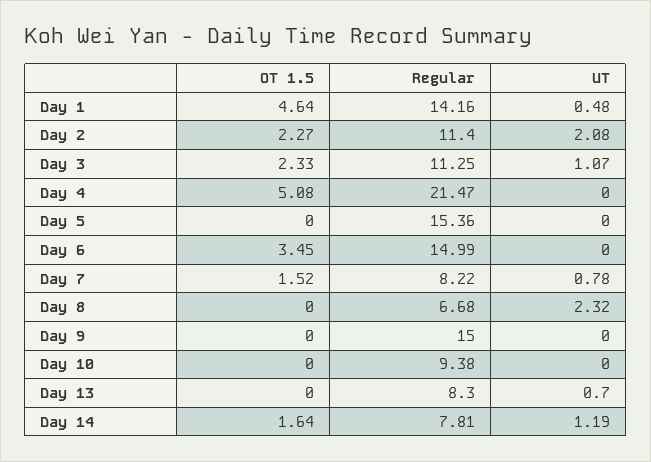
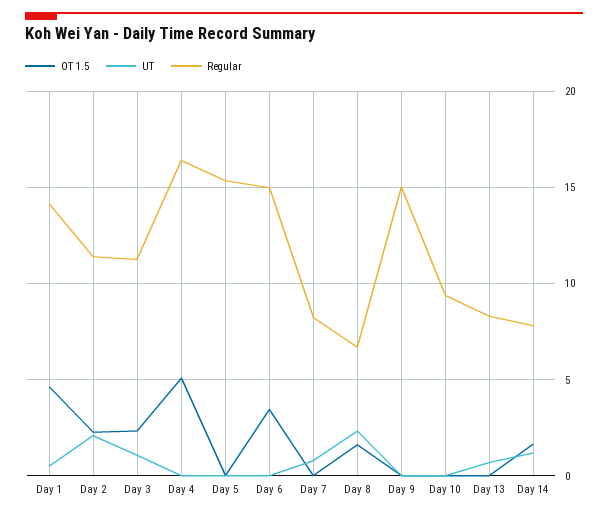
  {
    "OT 1.5": {
      "Day 1": 4.64,
      "Day 2": 2.27,
      "Day 3": 2.33,
      "Day 4": 5.08,
      "Day 5": 0,
      "Day 6": 3.45,
-     "Day 7": 1.52,
+     "Day 7": 0,
-     "Day 8": 0,
+     "Day 8": 1.5,
      "Day 9": 0,
      "Day 10": 0,
      "Day 13": 0,
      "Day 14": 1.64
    },
    "Regular": {
      "Day 1": 14.16,
      "Day 2": 11.4,
      "Day 3": 11.25,
-     "Day 4": 21.47,
+     "Day 4": 16.5,
      "Day 5": 15.36,
      "Day 6": 14.99,
      "Day 7": 8.22,
      "Day 8": 6.68,
      "Day 9": 15,
      "Day 10": 9.38,
      "Day 13": 8.3,
      "Day 14": 7.81
    },
    "UT": {
      "Day 1": 0.48,
      "Day 2": 2.08,
      "Day 3": 1.07,
      "Day 4": 0,
      "Day 5": 0,
      "Day 6": 0,
      "Day 7": 0.78,
      "Day 8": 2.32,
      "Day 9": 0,
      "Day 10": 0,
      "Day 13": 0.7,
      "Day 14": 1.19
    }
  }

